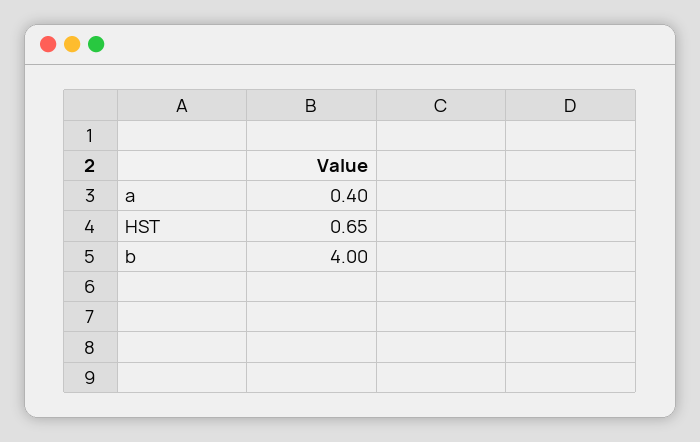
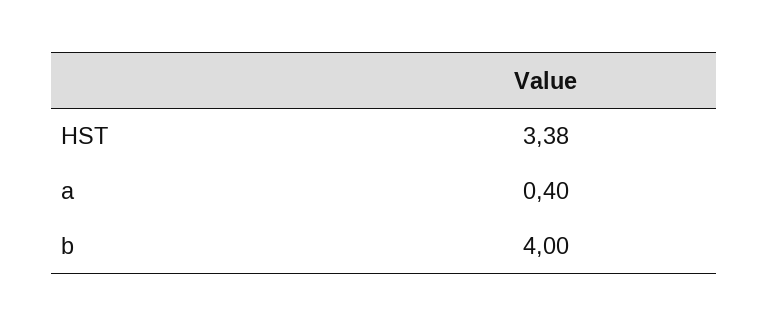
  {
    "a": 0.4,
-   "HST": 0.65,
+   "HST": 3.38,
    "b": 4
  }

